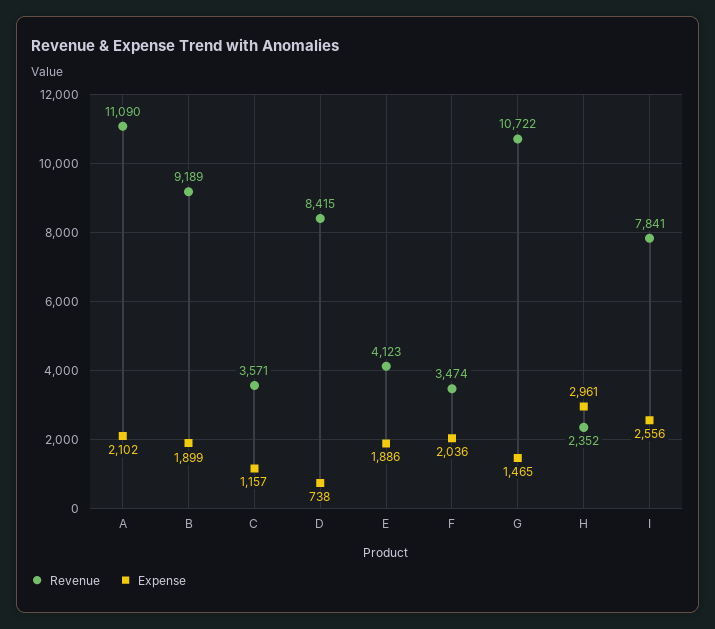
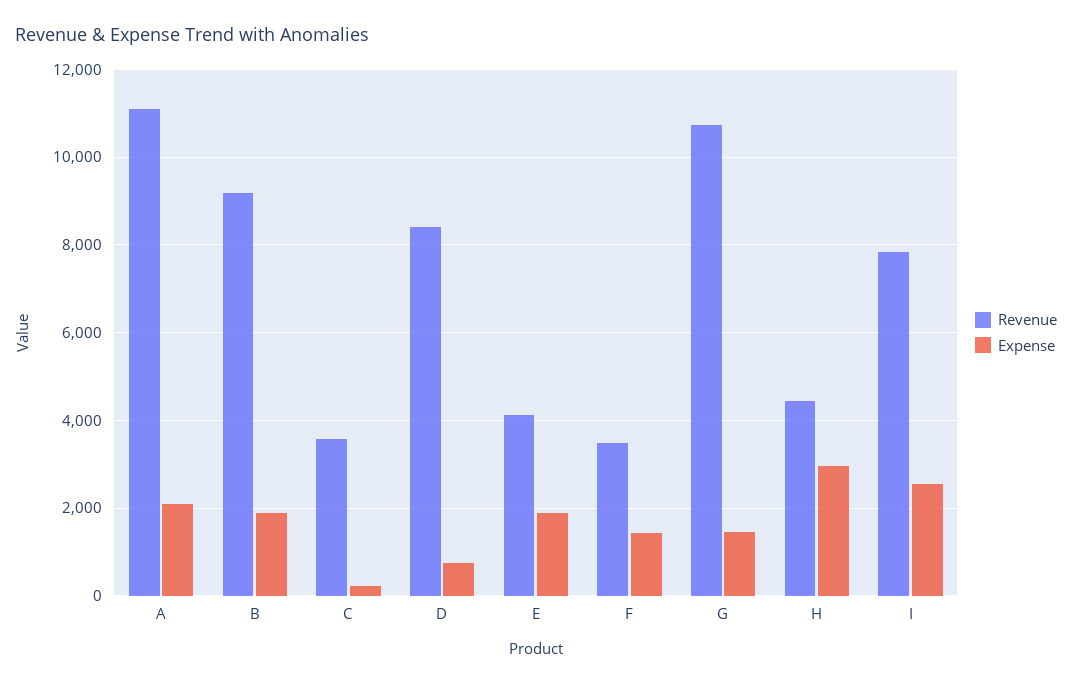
  {
    "Revenue": {
      "A": 11090,
      "B": 9189,
      "C": 3571,
      "D": 8415,
      "E": 4123,
      "F": 3474,
      "G": 10722,
-     "H": 2352,
+     "H": 4400,
      "I": 7841
    },
    "Expense": {
      "A": 2102,
      "B": 1899,
-     "C": 1157,
+     "C": 200,
      "D": 738,
      "E": 1886,
-     "F": 2036,
+     "F": 1400,
      "G": 1465,
      "H": 2961,
      "I": 2556
    }
  }

